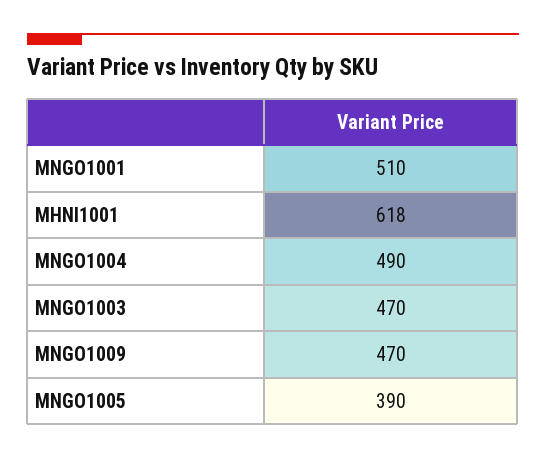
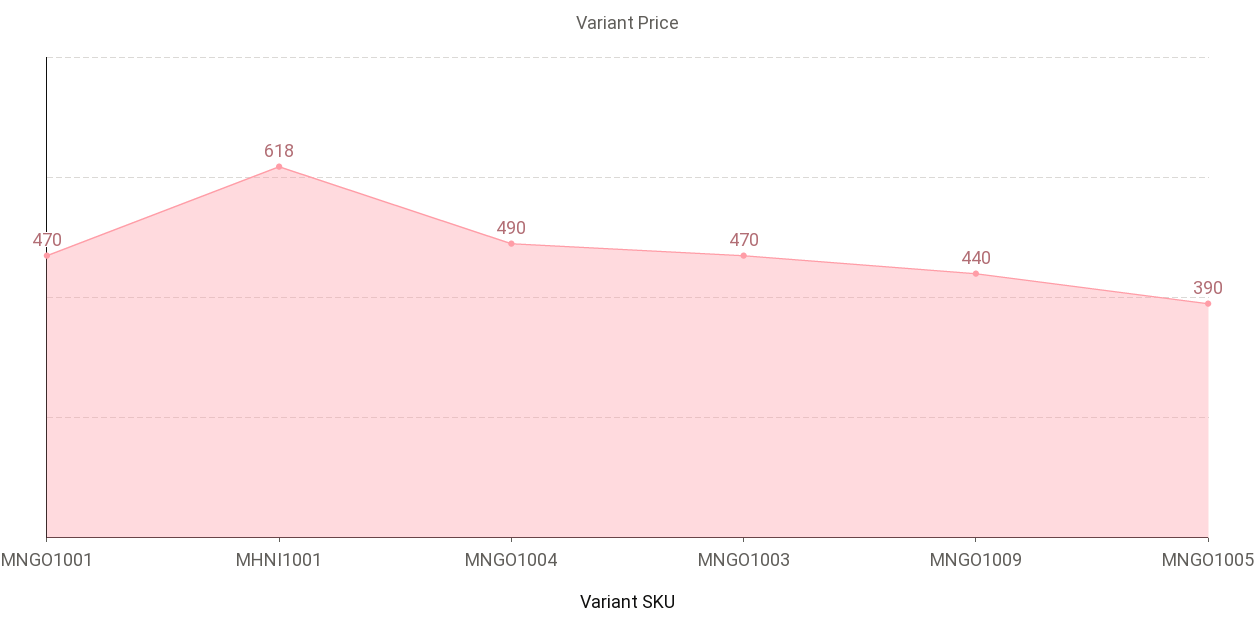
  {
-   "MNGO1001": 510,
+   "MNGO1001": 470,
    "MHNI1001": 618,
    "MNGO1004": 490,
    "MNGO1003": 470,
-   "MNGO1009": 470,
+   "MNGO1009": 440,
    "MNGO1005": 390
  }

